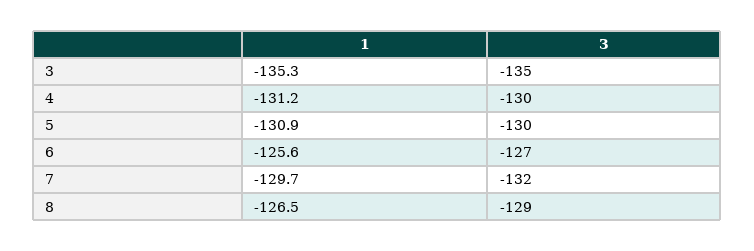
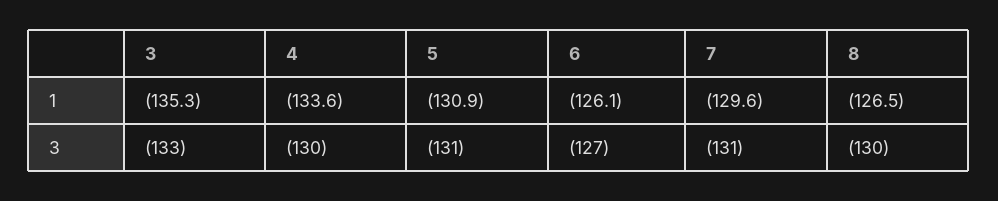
  {
    "1": {
      "3": -135.3,
-     "4": -131.2,
+     "4": -133.6,
      "5": -130.9,
-     "6": -125.6,
+     "6": -126.1,
-     "7": -129.7,
+     "7": -129.6,
      "8": -126.5
    },
    "3": {
-     "3": -135,
+     "3": -133,
      "4": -130,
-     "5": -130,
+     "5": -131,
      "6": -127,
-     "7": -132,
+     "7": -131,
-     "8": -129
+     "8": -130
    }
  }

